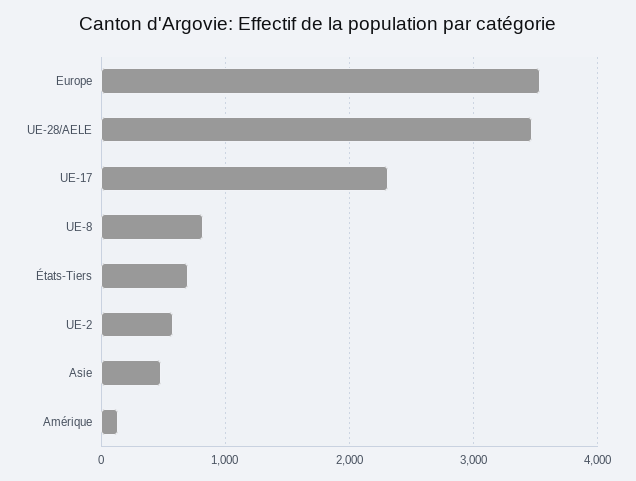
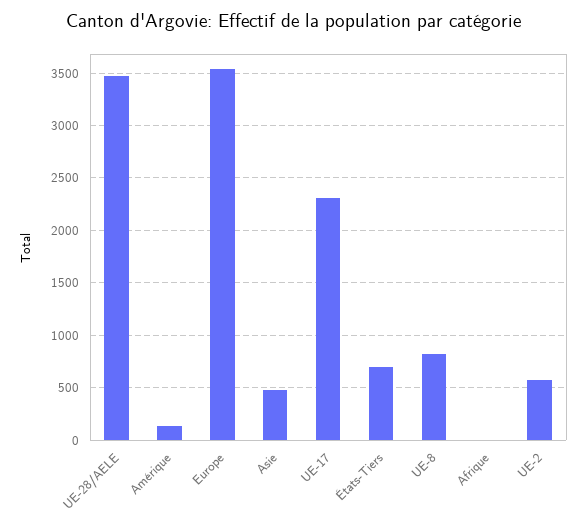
  {
    "Europe": 3500,
    "UE-28/AELE": 3500,
    "UE-17": 2300,
    "UE-8": 800,
    "États-Tiers": 700,
    "UE-2": 600,
    "Asie": 500,
-   "Amérique": 100
+   "Amérique": 100,
+   "Afrique": 0
  }

